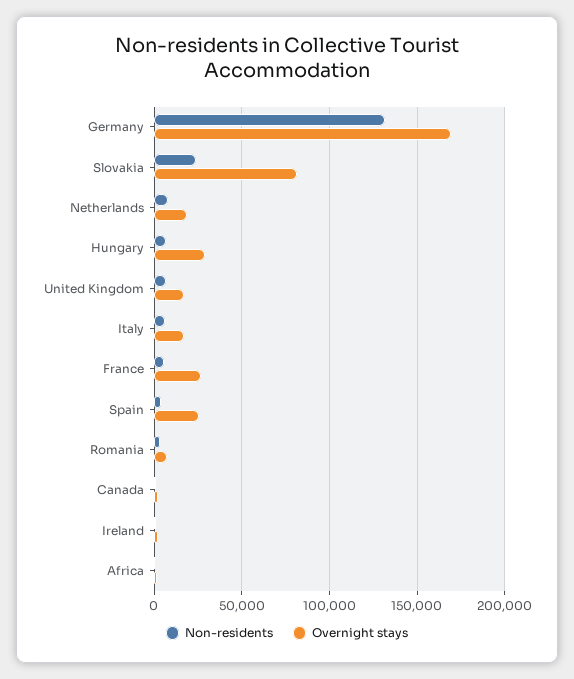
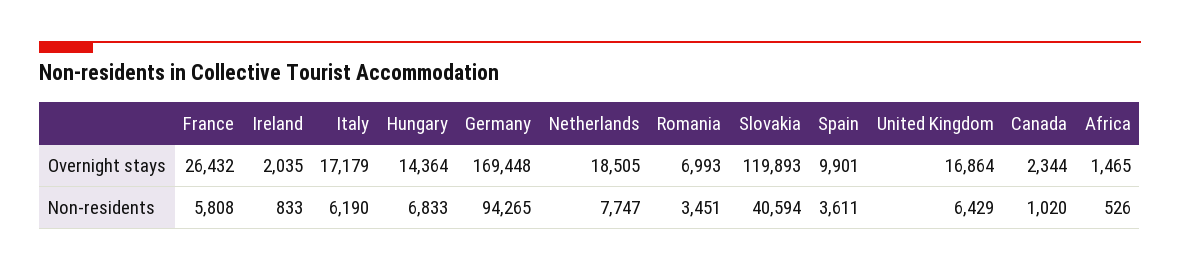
  {
    "Non-residents": {
-     "Germany": 130000,
+     "Germany": 94265,
-     "Slovakia": 25000,
+     "Slovakia": 40594,
      "Netherlands": 7747,
      "Hungary": 6833,
      "United Kingdom": 6429,
      "Italy": 6190,
      "France": 5808,
      "Spain": 3611,
      "Romania": 3451,
      "Canada": 1020,
      "Ireland": 833,
      "Africa": 526
    },
    "Overnight stays": {
      "Germany": 169448,
-     "Slovakia": 80000,
+     "Slovakia": 119893,
      "Netherlands": 18505,
-     "Hungary": 30000,
+     "Hungary": 14364,
      "United Kingdom": 16864,
      "Italy": 17179,
      "France": 26432,
-     "Spain": 25000,
+     "Spain": 9901,
      "Romania": 6993,
      "Canada": 2344,
      "Ireland": 2035,
      "Africa": 1465
    }
  }

